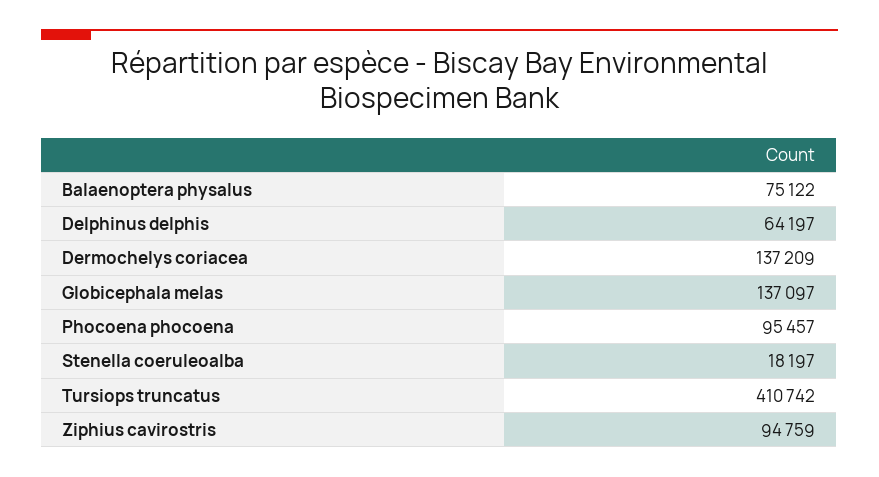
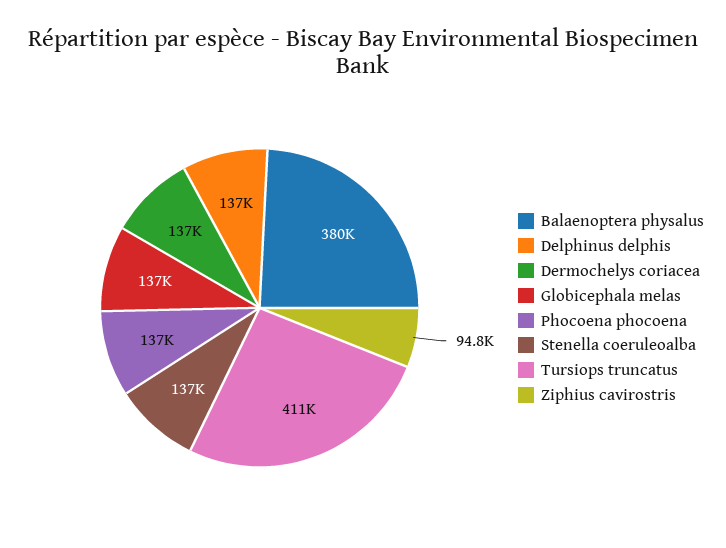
  {
-   "Balaenoptera physalus": 75122,
+   "Balaenoptera physalus": 380000,
-   "Delphinus delphis": 64197,
+   "Delphinus delphis": 137000,
    "Dermochelys coriacea": 137209,
    "Globicephala melas": 137097,
-   "Phocoena phocoena": 95457,
+   "Phocoena phocoena": 137000,
-   "Stenella coeruleoalba": 18197,
+   "Stenella coeruleoalba": 137000,
    "Tursiops truncatus": 410742,
    "Ziphius cavirostris": 94759
  }

